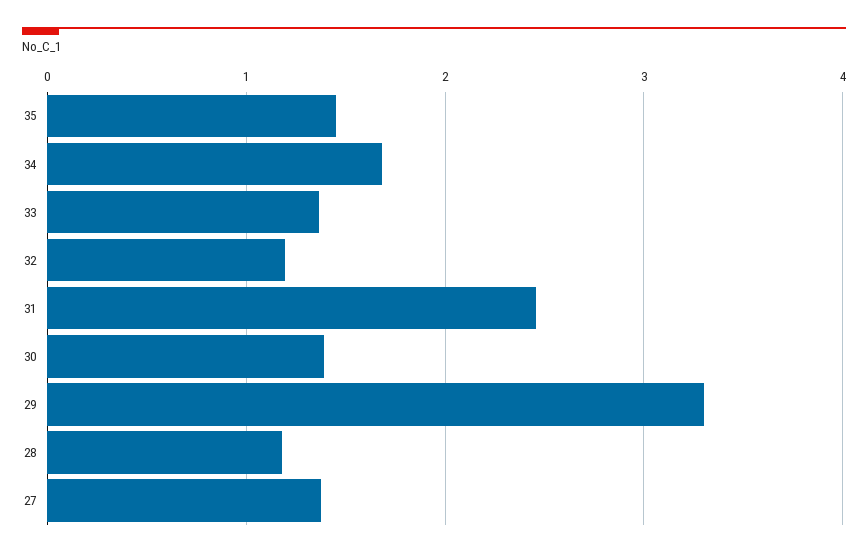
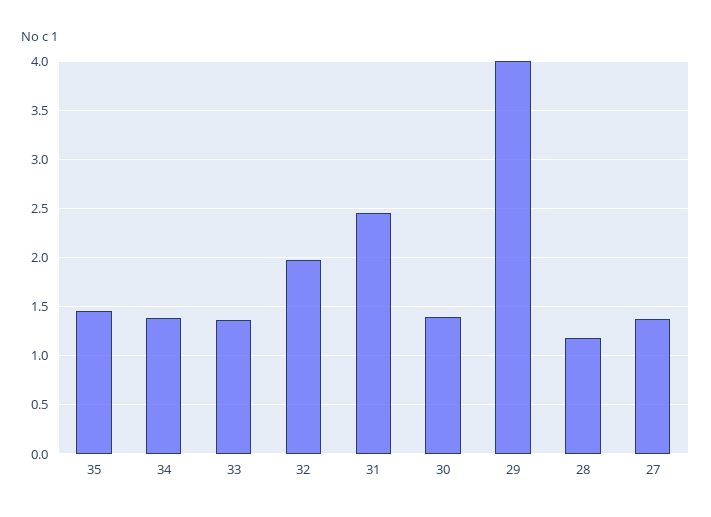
  {
    "35": 1.5,
-   "34": 1.7,
+   "34": 1.4,
    "33": 1.4,
-   "32": 1.2,
+   "32": 2,
    "31": 2.5,
    "30": 1.4,
-   "29": 3.3,
+   "29": 4,
    "28": 1.2,
    "27": 1.4
  }

